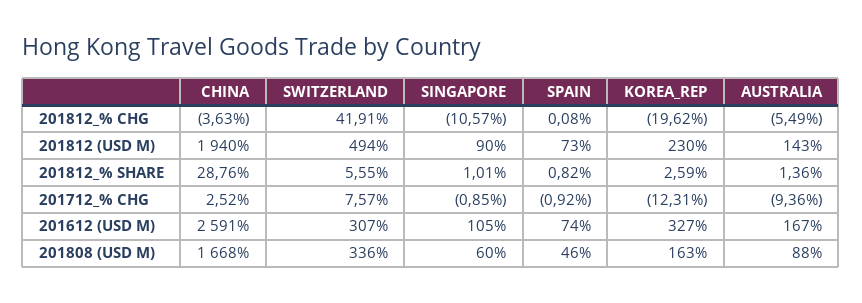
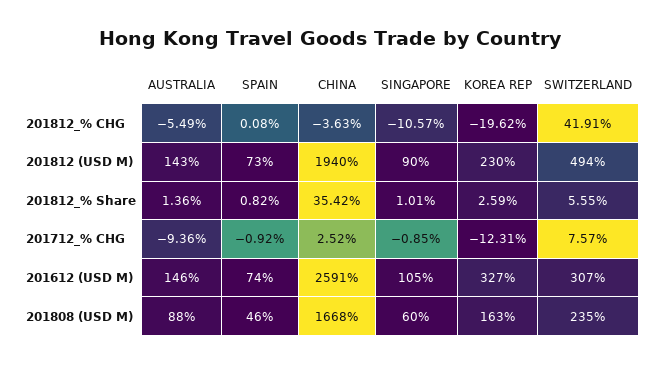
  {
    "CHINA": {
      "201812_% CHG": -3.63,
      "201812 (USD M)": 1940,
-     "201812_% SHARE": 28.76,
+     "201812_% SHARE": 35.42,
      "201712_% CHG": 2.52,
      "201612 (USD M)": 2591,
      "201808 (USD M)": 1668
    },
    "SWITZERLAND": {
      "201812_% CHG": 41.91,
      "201812 (USD M)": 494,
      "201812_% SHARE": 5.55,
      "201712_% CHG": 7.57,
      "201612 (USD M)": 307,
-     "201808 (USD M)": 336
+     "201808 (USD M)": 235
    },
    "SINGAPORE": {
      "201812_% CHG": -10.57,
      "201812 (USD M)": 90,
      "201812_% SHARE": 1.01,
      "201712_% CHG": -0.85,
      "201612 (USD M)": 105,
      "201808 (USD M)": 60
    },
    "SPAIN": {
      "201812_% CHG": 0.08,
      "201812 (USD M)": 73,
      "201812_% SHARE": 0.82,
      "201712_% CHG": -0.92,
      "201612 (USD M)": 74,
      "201808 (USD M)": 46
    },
    "KOREA_REP": {
      "201812_% CHG": -19.62,
      "201812 (USD M)": 230,
      "201812_% SHARE": 2.59,
      "201712_% CHG": -12.31,
      "201612 (USD M)": 327,
      "201808 (USD M)": 163
    },
    "AUSTRALIA": {
      "201812_% CHG": -5.49,
      "201812 (USD M)": 143,
      "201812_% SHARE": 1.36,
      "201712_% CHG": -9.36,
-     "201612 (USD M)": 167,
+     "201612 (USD M)": 146,
      "201808 (USD M)": 88
    }
  }

